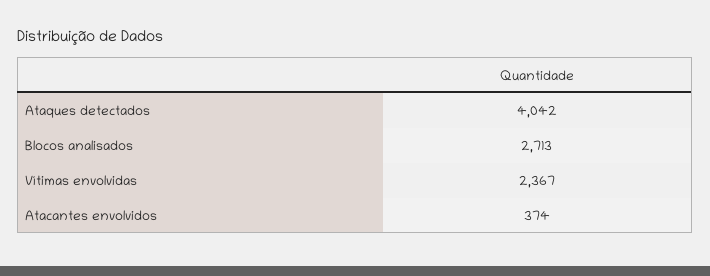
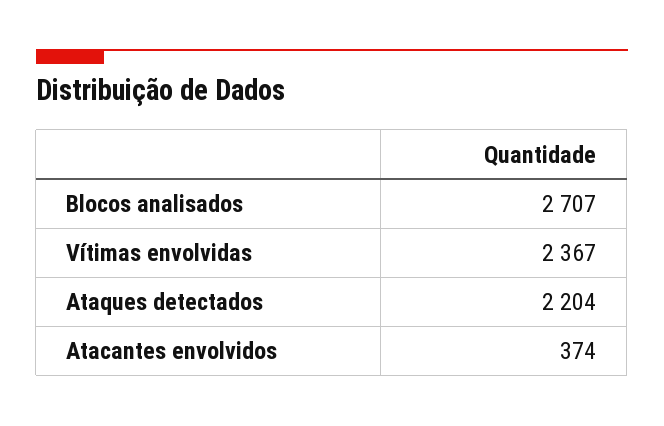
  {
-   "Ataques detectados": 4042,
+   "Ataques detectados": 2204,
-   "Blocos analisados": 2713,
+   "Blocos analisados": 2707,
    "Vítimas envolvidas": 2367,
    "Atacantes envolvidos": 374
  }

